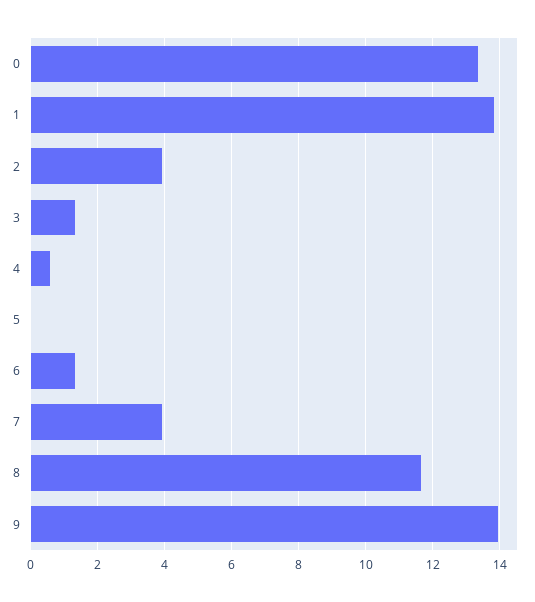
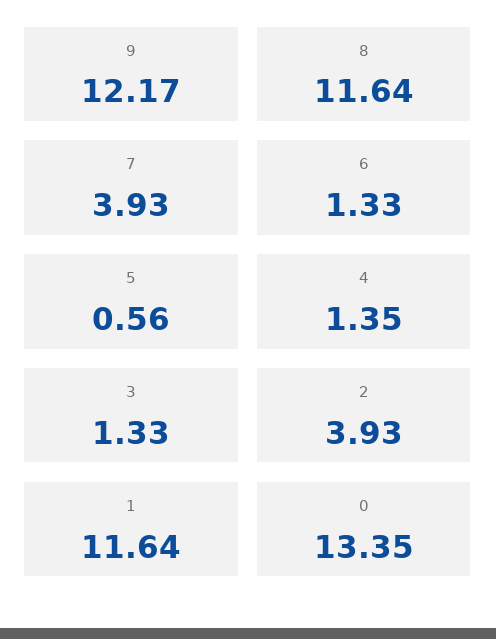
  {
    "0": 13.35,
-   "1": 13.8,
+   "1": 11.64,
    "2": 3.93,
    "3": 1.33,
-   "4": 0.6,
+   "4": 1.35,
-   "5": 0,
+   "5": 0.56,
    "6": 1.33,
    "7": 3.93,
    "8": 11.64,
-   "9": 14
+   "9": 12.17
  }

